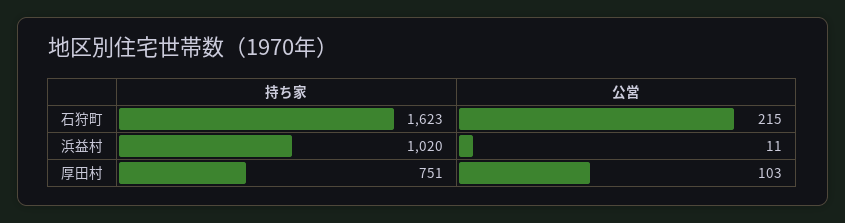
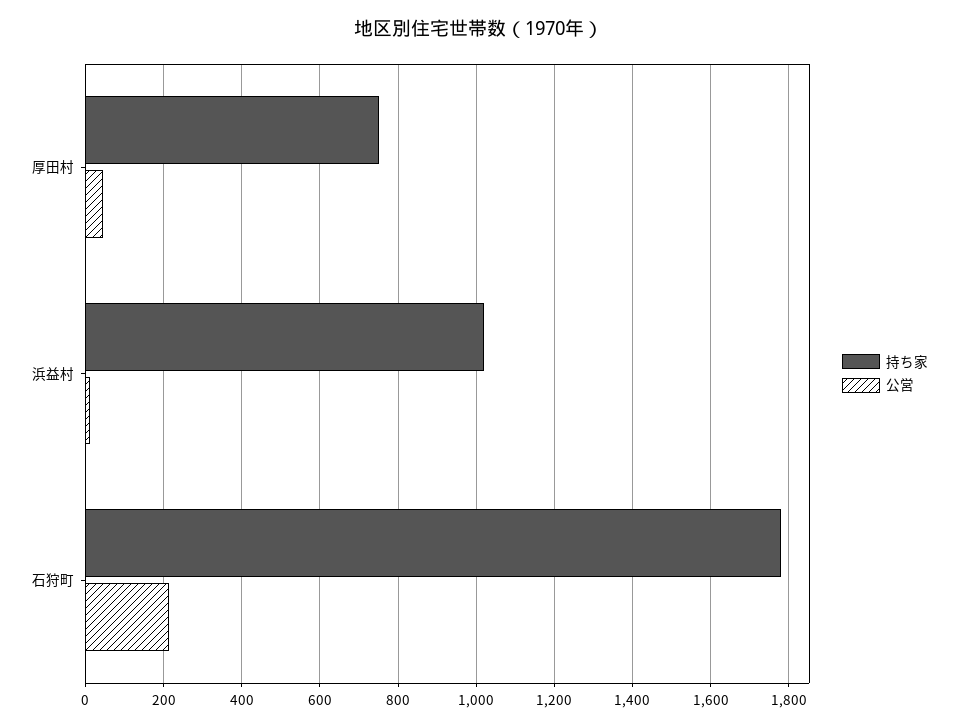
  {
    "持ち家": {
-     "石狩町": 1623,
+     "石狩町": 1780,
      "浜益村": 1020,
      "厚田村": 751
    },
    "公営": {
      "石狩町": 215,
      "浜益村": 11,
-     "厚田村": 103
+     "厚田村": 40
    }
  }

